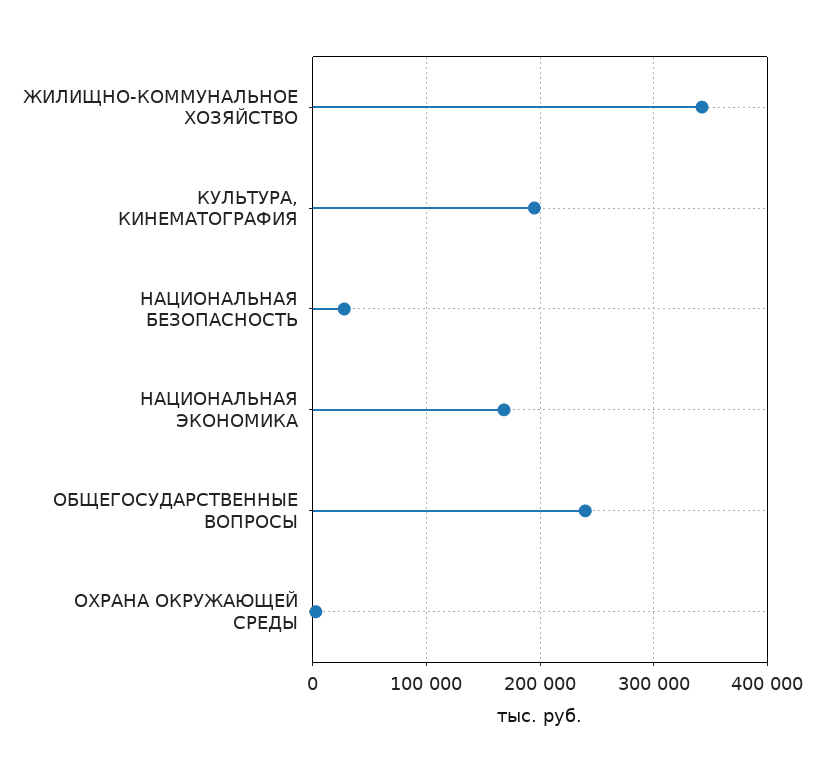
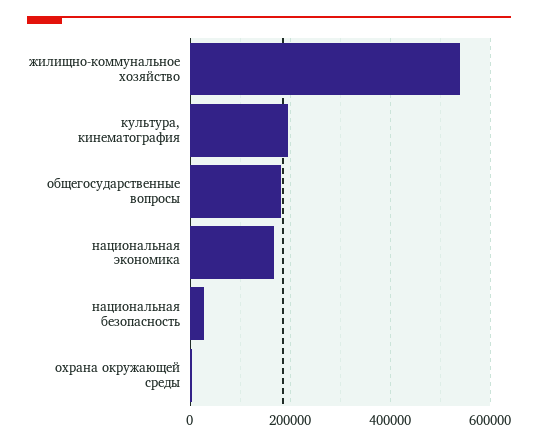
  {
-   "ЖИЛИЩНО-КОММУНАЛЬНОЕ ХОЗЯЙСТВО": 340000,
+   "ЖИЛИЩНО-КОММУНАЛЬНОЕ ХОЗЯЙСТВО": 540000,
    "КУЛЬТУРА, КИНЕМАТОГРАФИЯ": 190000,
    "НАЦИОНАЛЬНАЯ БЕЗОПАСНОСТЬ": 30000,
    "НАЦИОНАЛЬНАЯ ЭКОНОМИКА": 170000,
-   "ОБЩЕГОСУДАРСТВЕННЫЕ ВОПРОСЫ": 240000,
+   "ОБЩЕГОСУДАРСТВЕННЫЕ ВОПРОСЫ": 180000,
    "ОХРАНА ОКРУЖАЮЩЕЙ СРЕДЫ": 0
  }

